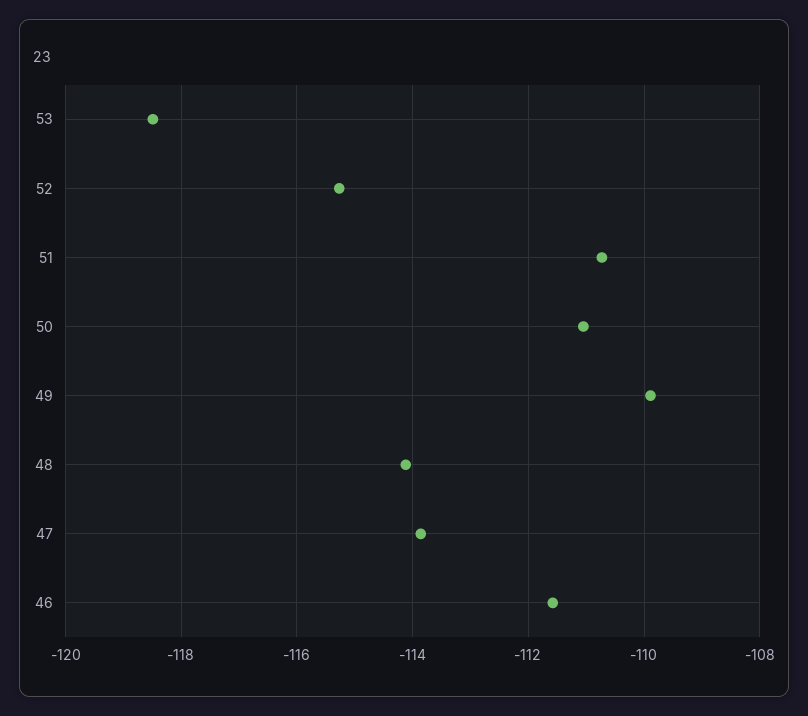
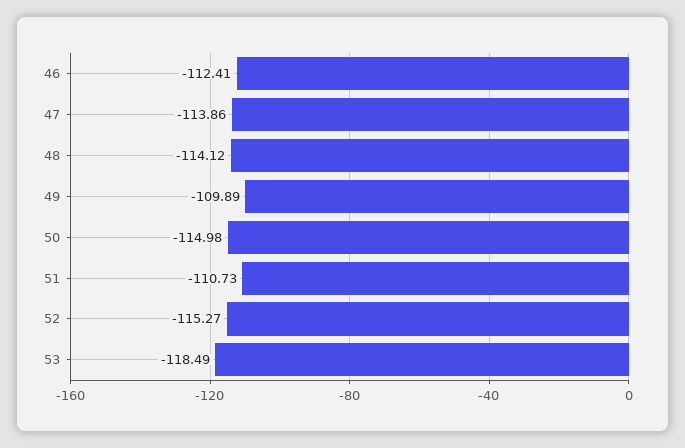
  {
    "53": -118.49,
    "52": -115.27,
    "51": -110.73,
-   "50": -111,
+   "50": -114.98,
    "49": -109.89,
    "48": -114.12,
    "47": -113.86,
-   "46": -111.6
+   "46": -112.41
  }

